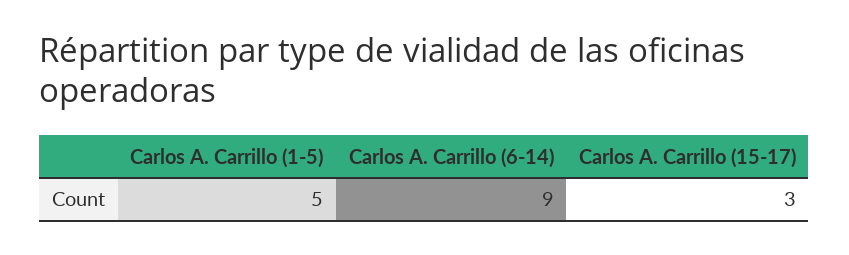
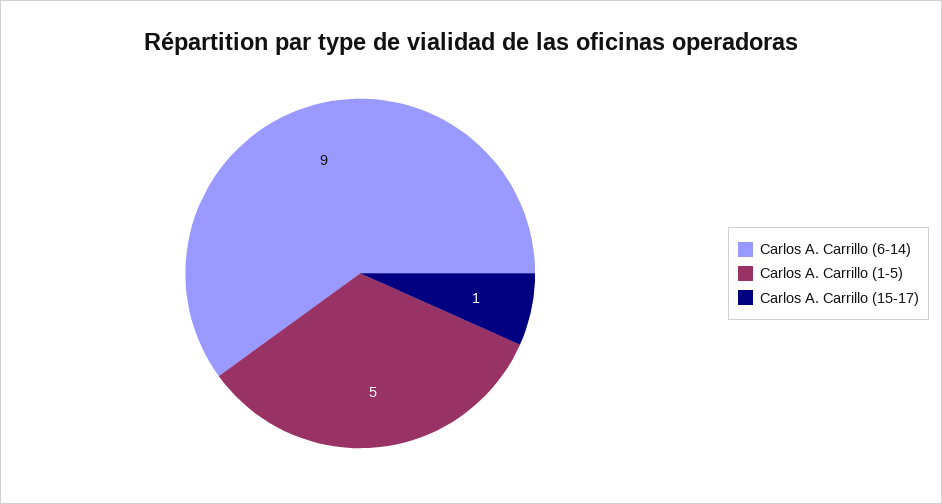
  {
    "Carlos A. Carrillo (1-5)": 5,
    "Carlos A. Carrillo (6-14)": 9,
-   "Carlos A. Carrillo (15-17)": 3
+   "Carlos A. Carrillo (15-17)": 1
  }

